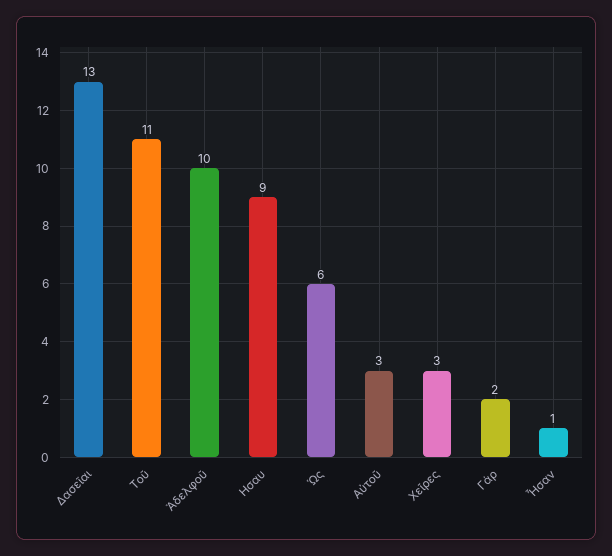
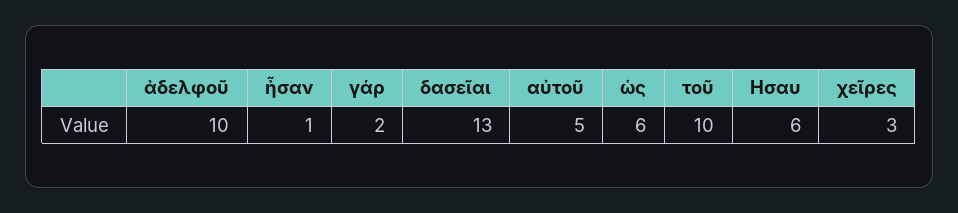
  {
    "Δασεῖαι": 13,
-   "Τοῦ": 11,
+   "Τοῦ": 10,
    "Ἀδελφοῦ": 10,
-   "Ησαυ": 9,
+   "Ησαυ": 6,
    "Ὡς": 6,
-   "Αὐτοῦ": 3,
+   "Αὐτοῦ": 5,
    "Χεῖρες": 3,
    "Γάρ": 2,
    "Ἦσαν": 1
  }

